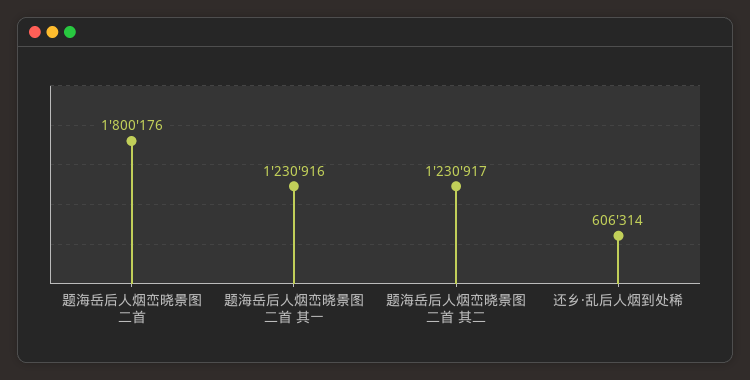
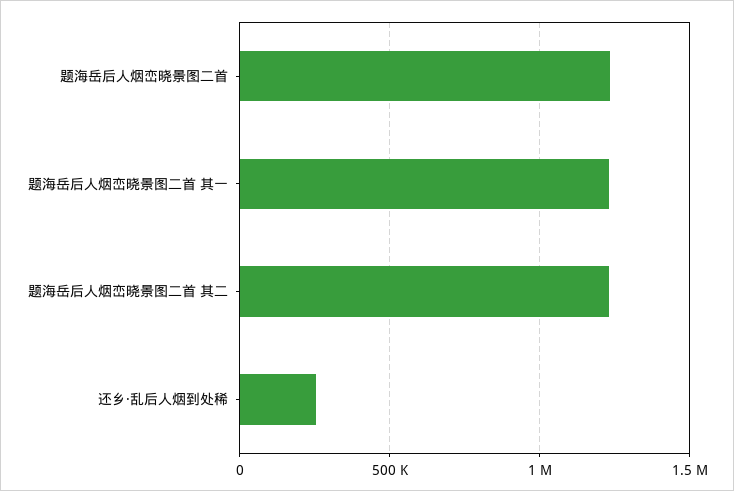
  {
-   "题海岳后人烟峦晓景图二首": 1800176,
+   "题海岳后人烟峦晓景图二首": 1250000,
    "题海岳后人烟峦晓景图二首 其一": 1230916,
    "题海岳后人烟峦晓景图二首 其二": 1230917,
-   "还乡·乱后人烟到处稀": 606314
+   "还乡·乱后人烟到处稀": 250000
  }

